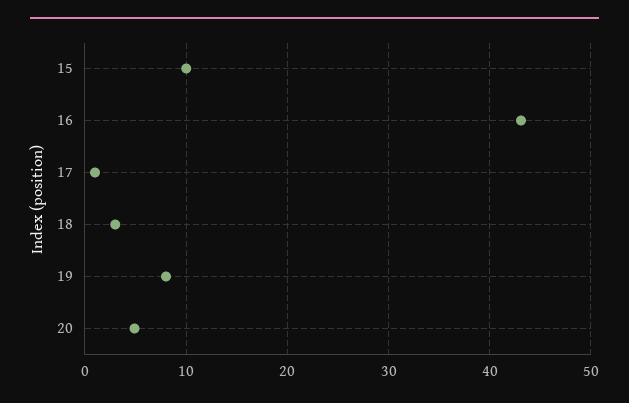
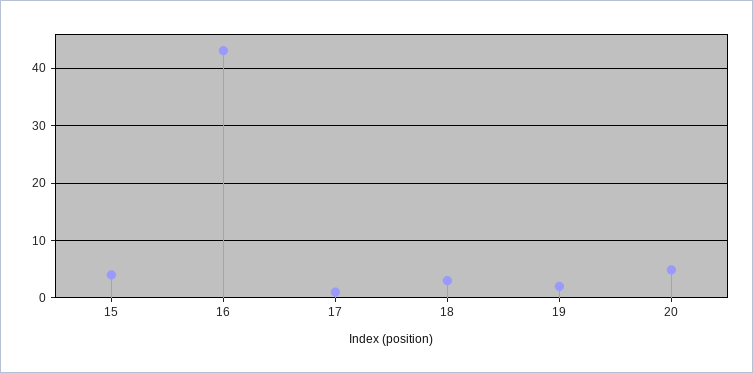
  {
-   "15": 10,
+   "15": 4,
    "16": 43,
    "17": 1,
    "18": 3,
-   "19": 8,
+   "19": 2,
    "20": 5
  }

